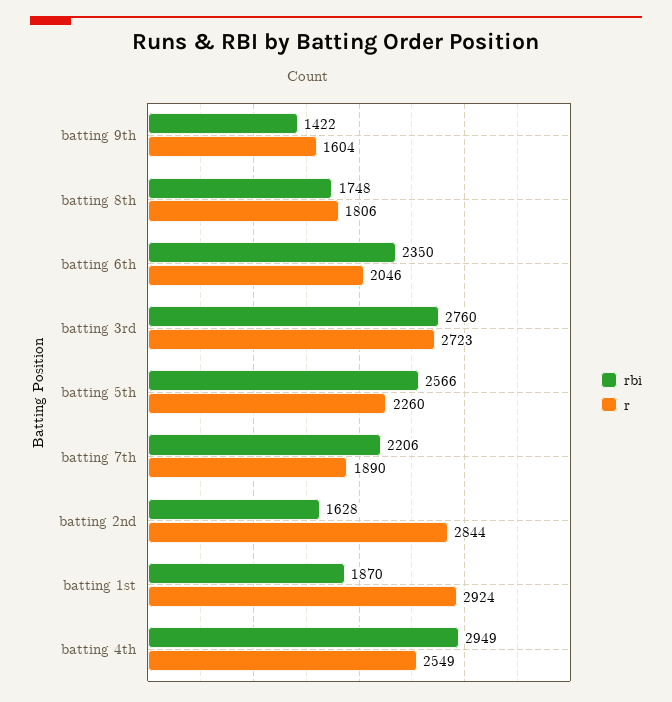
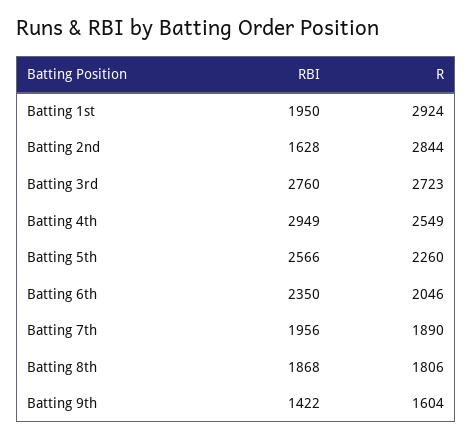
  {
    "rbi": {
      "batting 9th": 1422,
-     "batting 8th": 1748,
+     "batting 8th": 1868,
      "batting 6th": 2350,
      "batting 3rd": 2760,
      "batting 5th": 2566,
-     "batting 7th": 2206,
+     "batting 7th": 1956,
      "batting 2nd": 1628,
-     "batting 1st": 1870,
+     "batting 1st": 1950,
      "batting 4th": 2949
    },
    "r": {
      "batting 9th": 1604,
      "batting 8th": 1806,
      "batting 6th": 2046,
      "batting 3rd": 2723,
      "batting 5th": 2260,
      "batting 7th": 1890,
      "batting 2nd": 2844,
      "batting 1st": 2924,
      "batting 4th": 2549
    }
  }

